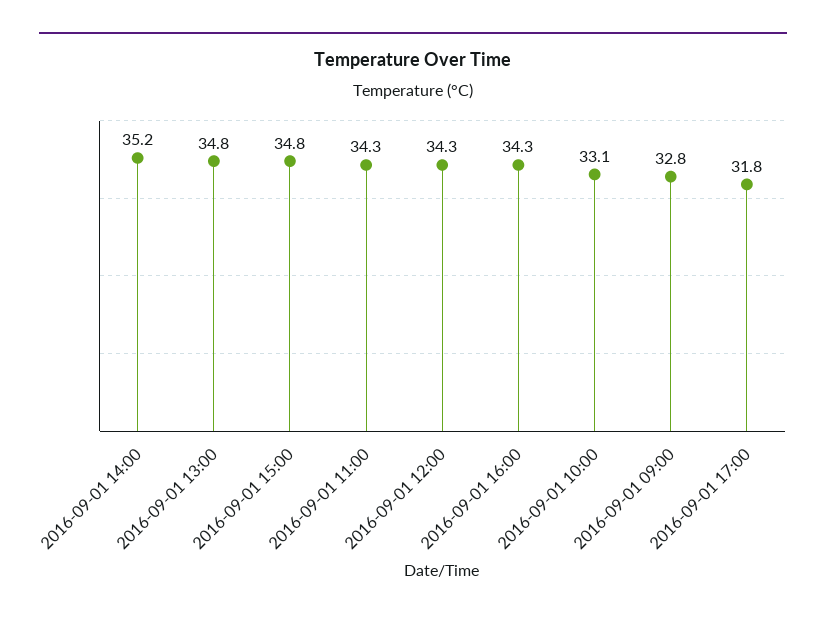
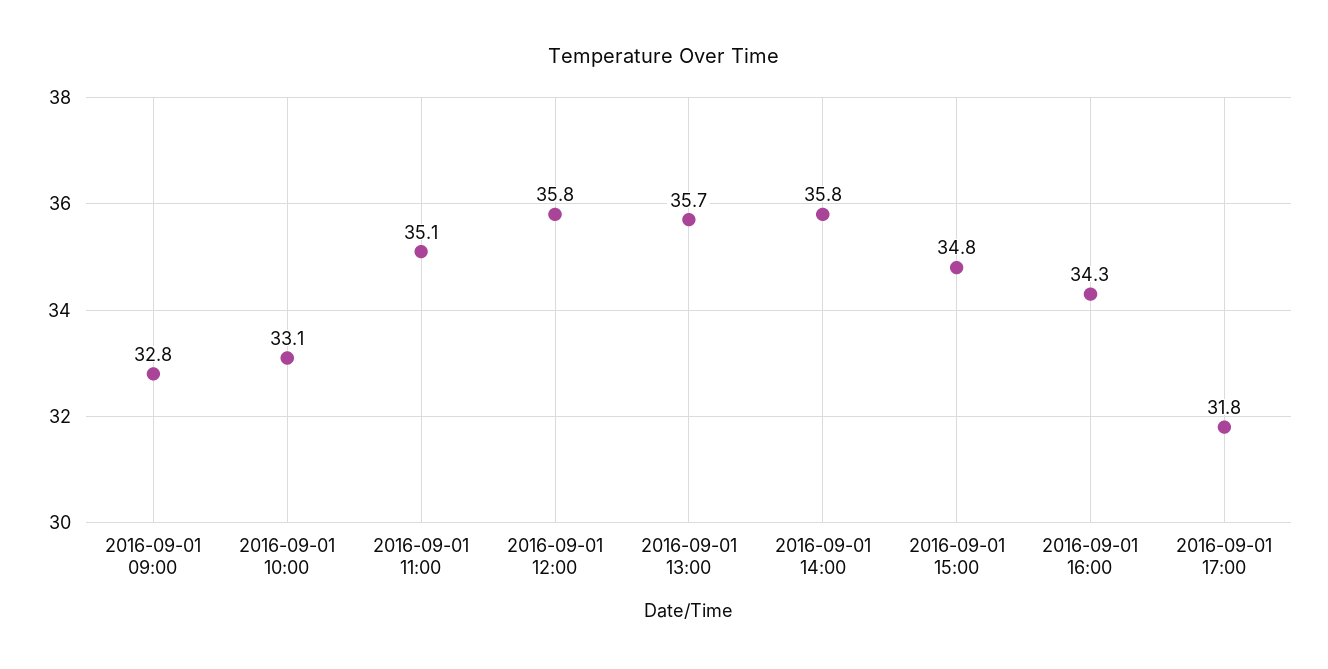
  {
-   "2016-09-01 14:00": 35.2,
+   "2016-09-01 14:00": 35.8,
-   "2016-09-01 13:00": 34.8,
+   "2016-09-01 13:00": 35.7,
    "2016-09-01 15:00": 34.8,
-   "2016-09-01 11:00": 34.3,
+   "2016-09-01 11:00": 35.1,
-   "2016-09-01 12:00": 34.3,
+   "2016-09-01 12:00": 35.8,
    "2016-09-01 16:00": 34.3,
    "2016-09-01 10:00": 33.1,
    "2016-09-01 09:00": 32.8,
    "2016-09-01 17:00": 31.8
  }

